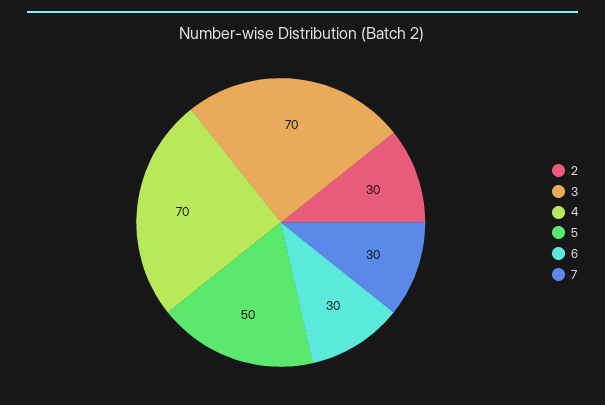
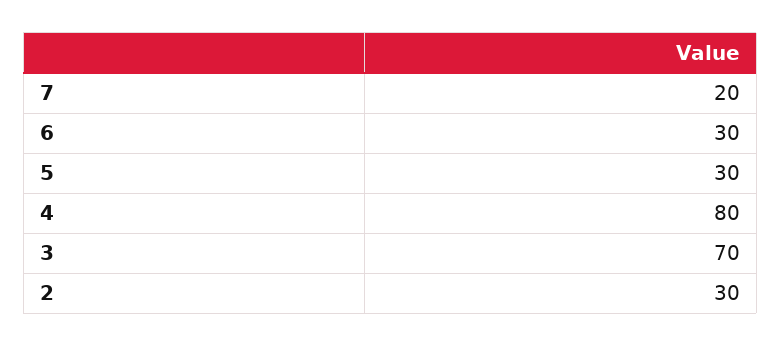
  {
    "2": 30,
    "3": 70,
-   "4": 70,
+   "4": 80,
-   "5": 50,
+   "5": 30,
    "6": 30,
-   "7": 30
+   "7": 20
  }

